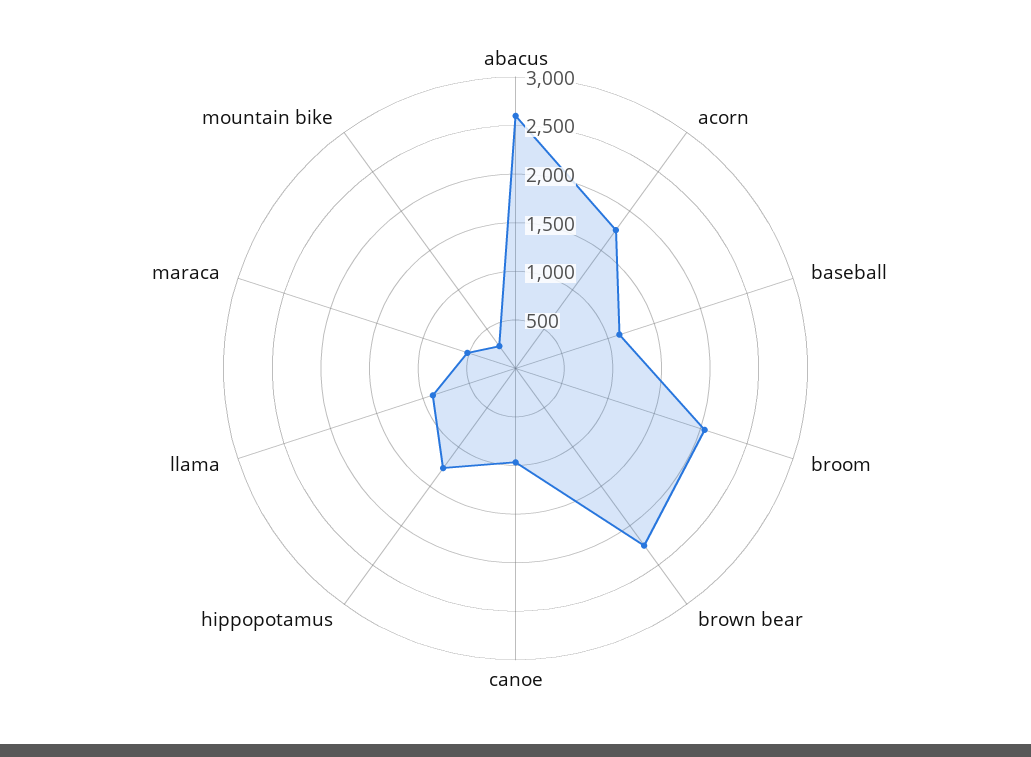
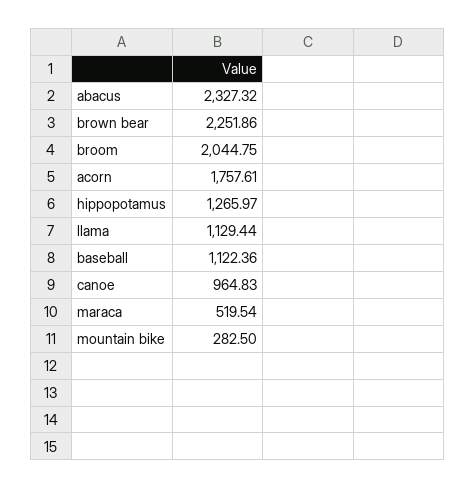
  {
-   "abacus": 2600,
+   "abacus": 2327.32,
    "acorn": 1757.61,
    "baseball": 1122.36,
    "broom": 2044.75,
    "brown bear": 2251.86,
    "canoe": 964.83,
    "hippopotamus": 1265.97,
-   "llama": 900,
+   "llama": 1129.44,
    "maraca": 519.54,
    "mountain bike": 282.5
  }

